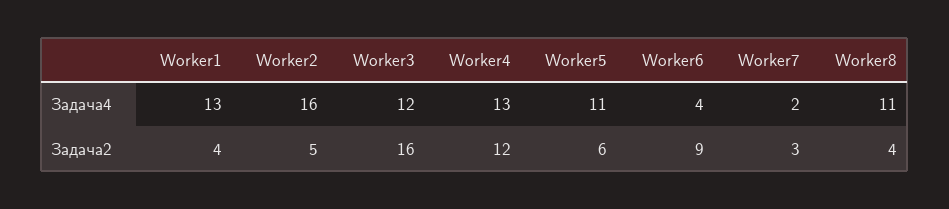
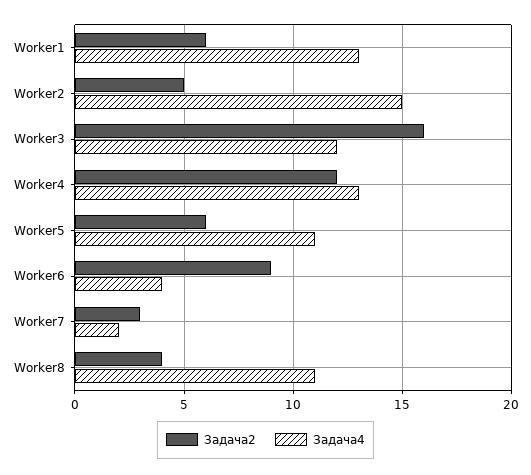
  {
    "Задача4": {
      "Worker1": 13,
-     "Worker2": 16,
+     "Worker2": 15,
      "Worker3": 12,
      "Worker4": 13,
      "Worker5": 11,
      "Worker6": 4,
      "Worker7": 2,
      "Worker8": 11
    },
    "Задача2": {
-     "Worker1": 4,
+     "Worker1": 6,
      "Worker2": 5,
      "Worker3": 16,
      "Worker4": 12,
      "Worker5": 6,
      "Worker6": 9,
      "Worker7": 3,
      "Worker8": 4
    }
  }

